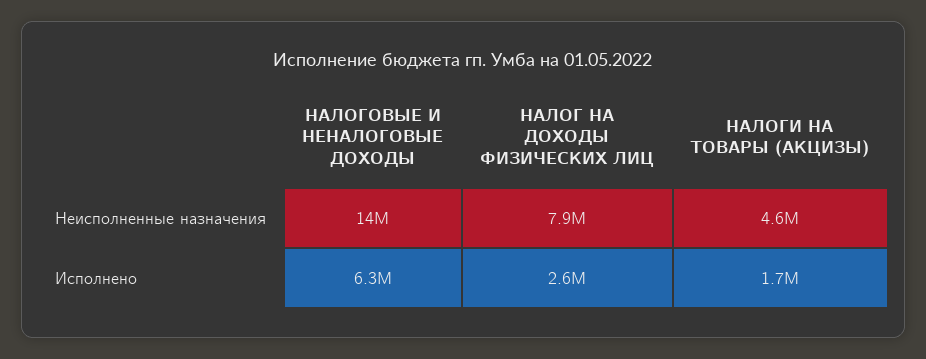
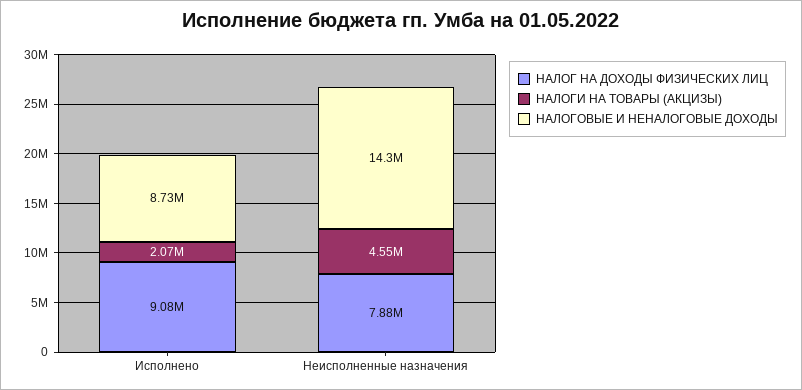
  {
    "НАЛОГОВЫЕ И НЕНАЛОГОВЫЕ ДОХОДЫ": {
      "Неисполненные назначения": 14300000,
-     "Исполнено": 6300000
+     "Исполнено": 8730000
    },
    "НАЛОГ НА ДОХОДЫ ФИЗИЧЕСКИХ ЛИЦ": {
      "Неисполненные назначения": 7880000,
-     "Исполнено": 2600000
+     "Исполнено": 9080000
    },
    "НАЛОГИ НА ТОВАРЫ (АКЦИЗЫ)": {
      "Неисполненные назначения": 4550000,
-     "Исполнено": 1700000
+     "Исполнено": 2070000
    }
  }

